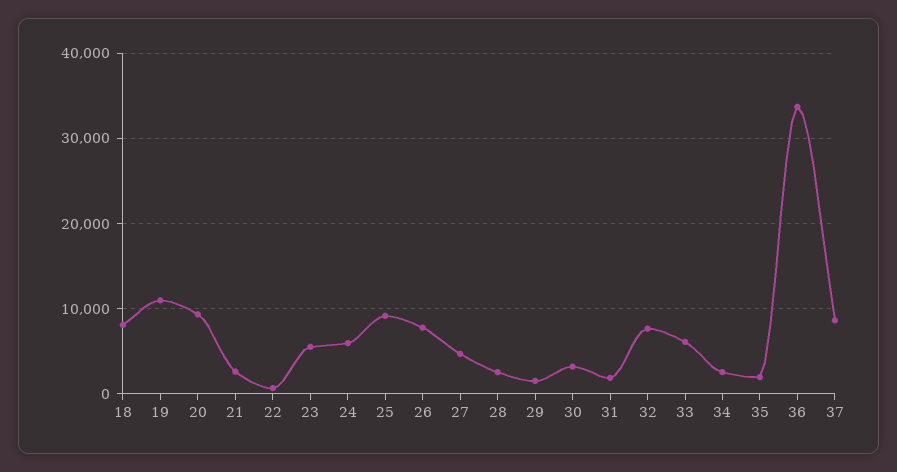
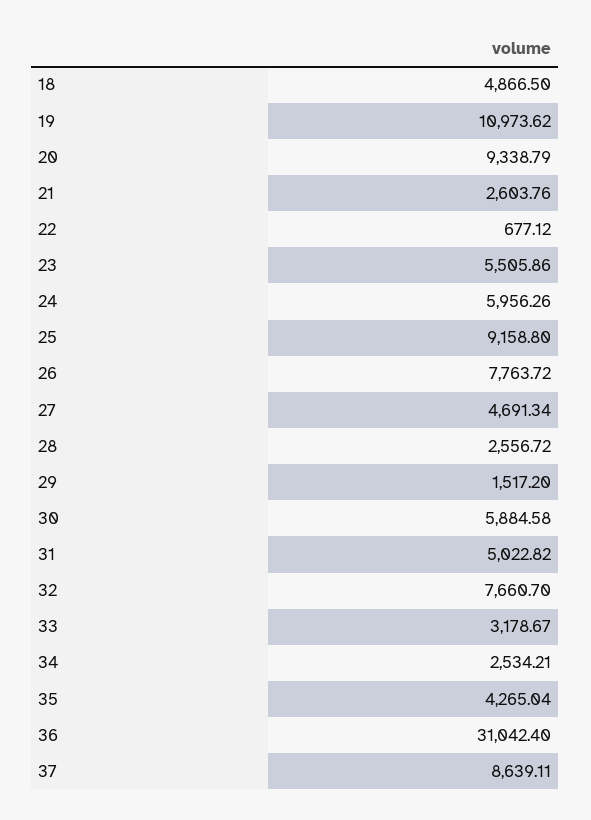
  {
-   "18": 8000,
+   "18": 4866.5,
    "19": 10973.62,
    "20": 9338.79,
    "21": 2603.76,
    "22": 677.12,
    "23": 5505.86,
    "24": 5956.26,
    "25": 9158.8,
    "26": 7763.72,
    "27": 4691.34,
    "28": 2556.72,
    "29": 1517.2,
-   "30": 3000,
+   "30": 5884.58,
-   "31": 2000,
+   "31": 5022.82,
    "32": 7660.7,
-   "33": 6000,
+   "33": 3178.67,
    "34": 2534.21,
-   "35": 2000,
+   "35": 4265.04,
-   "36": 34000,
+   "36": 31042.4,
    "37": 8639.11
  }

